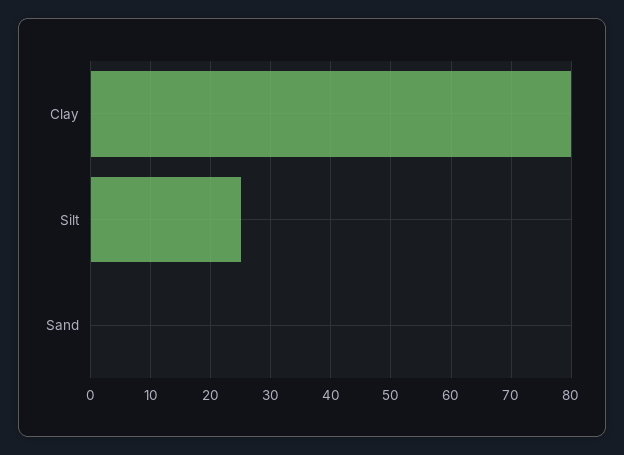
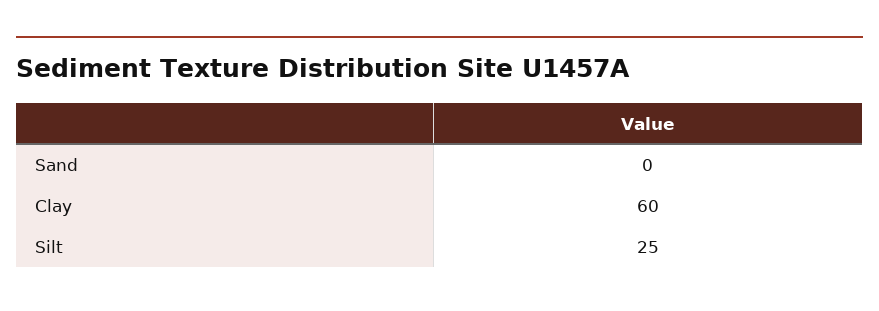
  {
-   "Clay": 80,
+   "Clay": 60,
    "Silt": 25,
    "Sand": 0
  }

